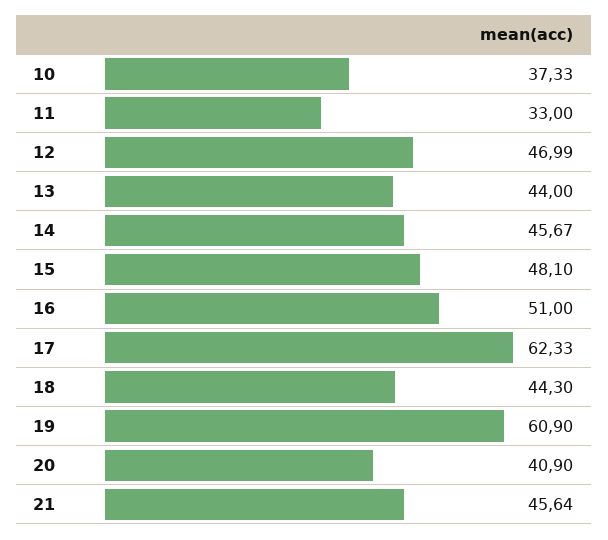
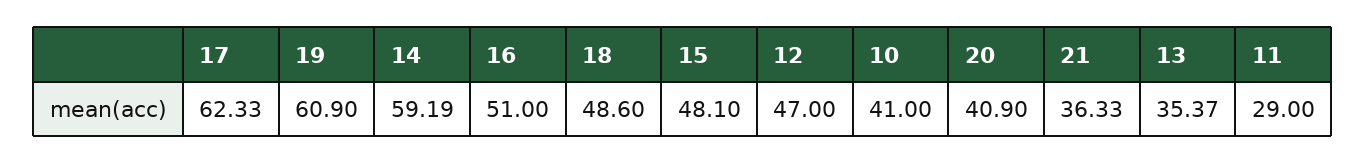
  {
-   "10": 37.33,
+   "10": 41,
-   "11": 33,
+   "11": 29,
-   "12": 46.99,
+   "12": 47,
-   "13": 44,
+   "13": 35.37,
-   "14": 45.67,
+   "14": 59.19,
    "15": 48.1,
    "16": 51,
    "17": 62.33,
-   "18": 44.3,
+   "18": 48.6,
    "19": 60.9,
    "20": 40.9,
-   "21": 45.64
+   "21": 36.33
  }

